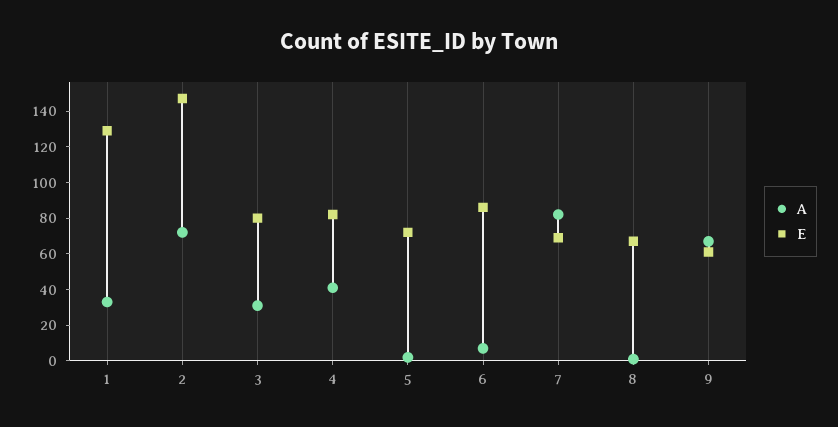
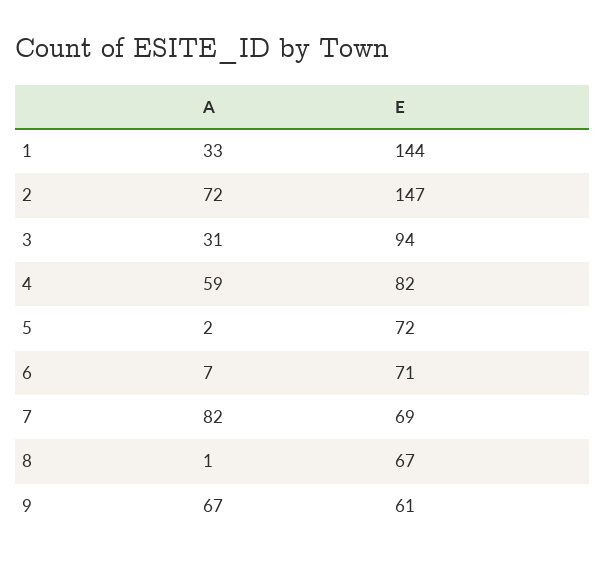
  {
    "A": {
      "1": 33,
      "2": 72,
      "3": 31,
-     "4": 40,
+     "4": 59,
      "5": 2,
      "6": 7,
      "7": 82,
      "8": 1,
      "9": 67
    },
    "E": {
-     "1": 130,
+     "1": 144,
      "2": 147,
-     "3": 80,
+     "3": 94,
      "4": 82,
      "5": 72,
-     "6": 85,
+     "6": 71,
      "7": 69,
      "8": 67,
      "9": 61
    }
  }

